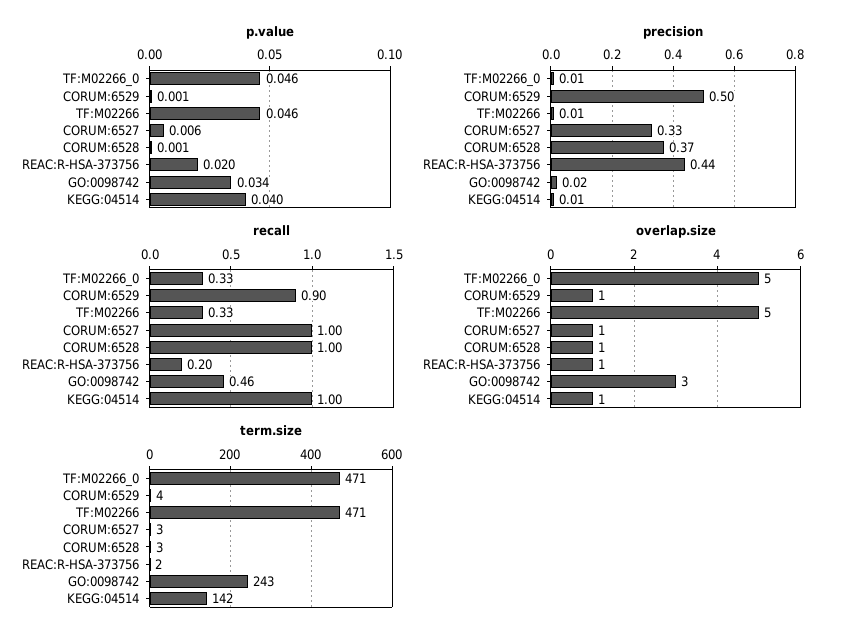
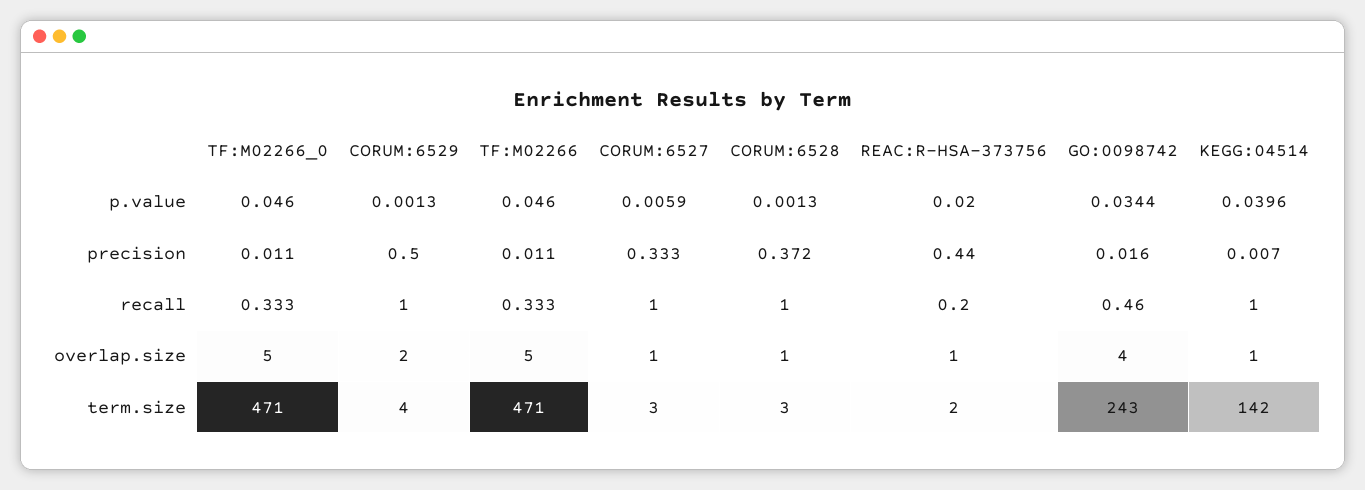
  {
    "p.value": {
      "TF:M02266_0": 0.046,
      "CORUM:6529": 0.0013,
      "TF:M02266": 0.046,
      "CORUM:6527": 0.0059,
      "CORUM:6528": 0.0013,
      "REAC:R-HSA-373756": 0.02,
      "GO:0098742": 0.0344,
      "KEGG:04514": 0.0396
    },
    "precision": {
      "TF:M02266_0": 0.011,
      "CORUM:6529": 0.5,
      "TF:M02266": 0.011,
      "CORUM:6527": 0.333,
      "CORUM:6528": 0.372,
      "REAC:R-HSA-373756": 0.44,
      "GO:0098742": 0.016,
      "KEGG:04514": 0.007
    },
    "recall": {
      "TF:M02266_0": 0.333,
-     "CORUM:6529": 0.9,
+     "CORUM:6529": 1,
      "TF:M02266": 0.333,
      "CORUM:6527": 1,
      "CORUM:6528": 1,
      "REAC:R-HSA-373756": 0.2,
      "GO:0098742": 0.46,
      "KEGG:04514": 1
    },
    "overlap.size": {
      "TF:M02266_0": 5,
-     "CORUM:6529": 1,
+     "CORUM:6529": 2,
      "TF:M02266": 5,
      "CORUM:6527": 1,
      "CORUM:6528": 1,
      "REAC:R-HSA-373756": 1,
-     "GO:0098742": 3,
+     "GO:0098742": 4,
      "KEGG:04514": 1
    },
    "term.size": {
      "TF:M02266_0": 471,
      "CORUM:6529": 4,
      "TF:M02266": 471,
      "CORUM:6527": 3,
      "CORUM:6528": 3,
      "REAC:R-HSA-373756": 2,
      "GO:0098742": 243,
      "KEGG:04514": 142
    }
  }

